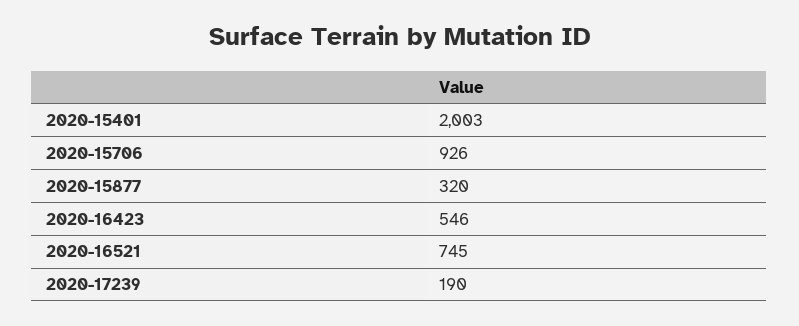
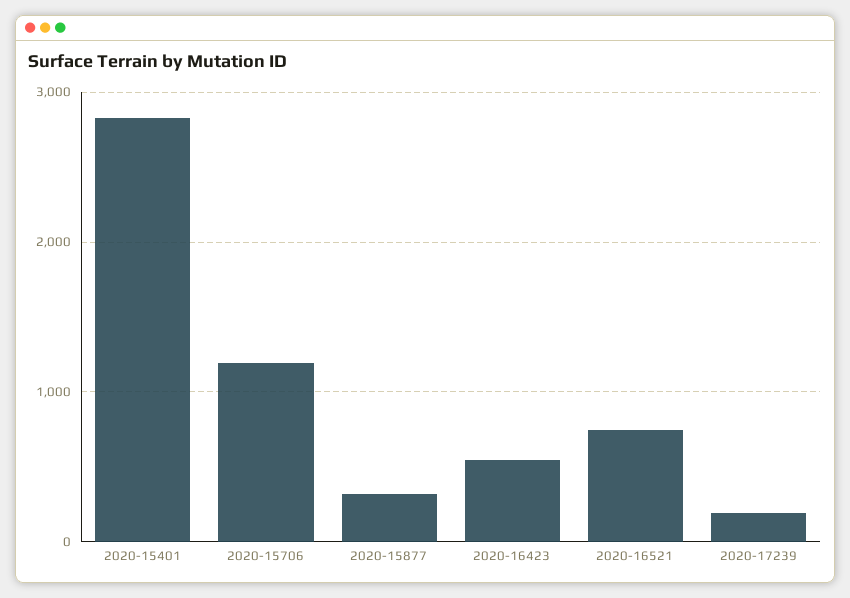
  {
-   "2020-15401": 2003,
+   "2020-15401": 2800,
-   "2020-15706": 926,
+   "2020-15706": 1200,
    "2020-15877": 320,
    "2020-16423": 546,
    "2020-16521": 745,
    "2020-17239": 190
  }

